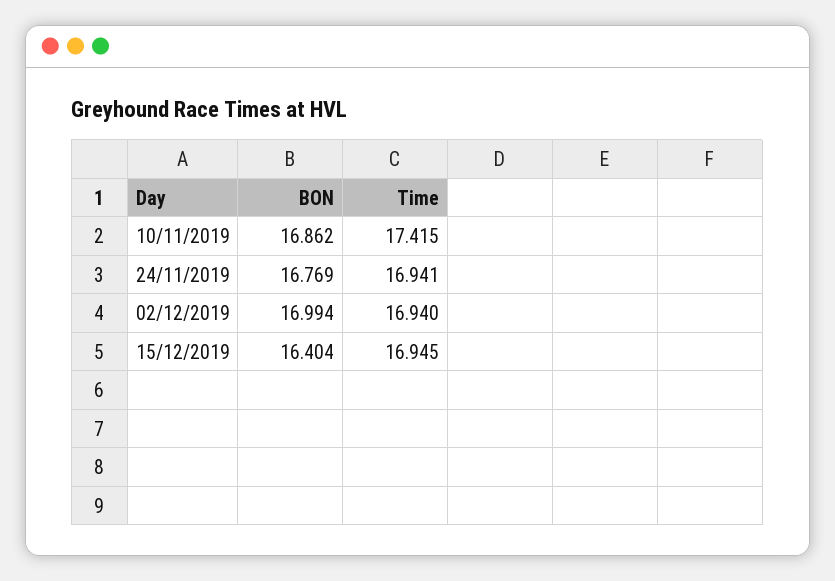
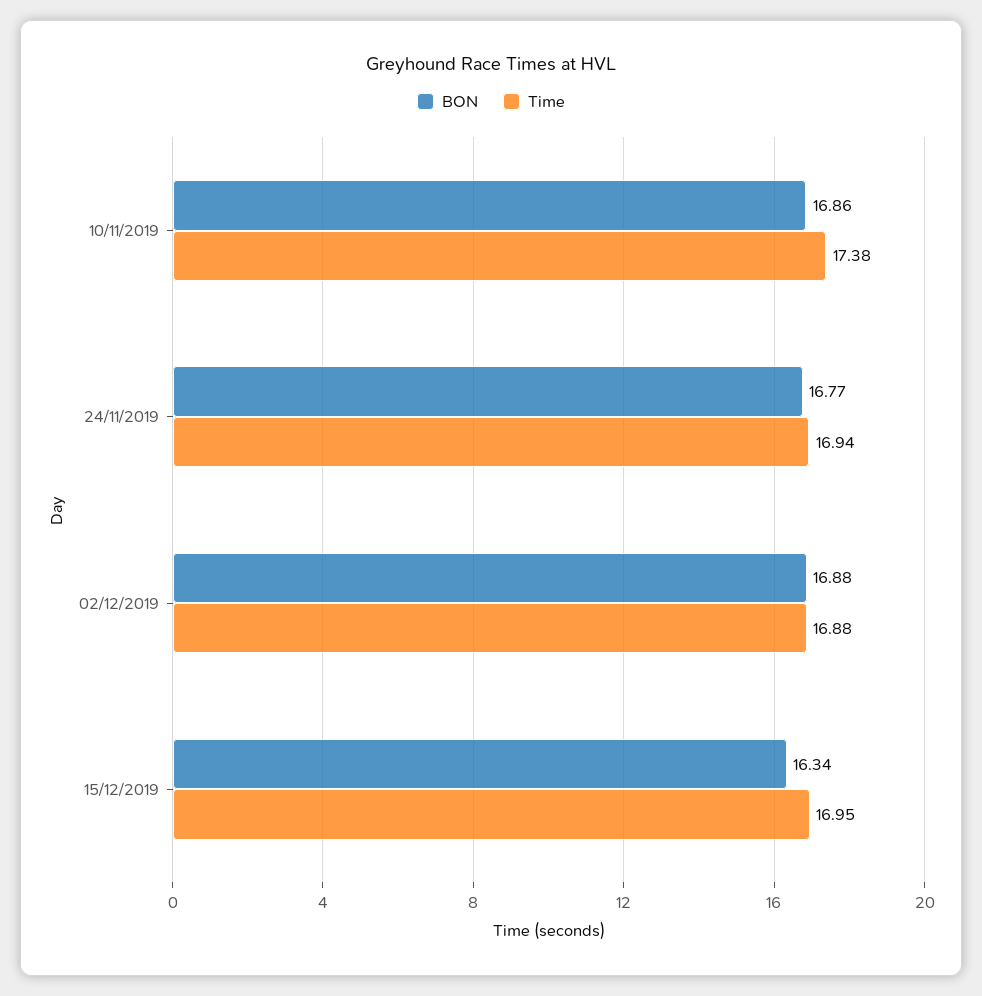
  {
    "BON": {
      "10/11/2019": 16.862,
      "24/11/2019": 16.769,
-     "02/12/2019": 16.994,
+     "02/12/2019": 16.88,
-     "15/12/2019": 16.404
+     "15/12/2019": 16.34
    },
    "Time": {
-     "10/11/2019": 17.415,
+     "10/11/2019": 17.38,
      "24/11/2019": 16.941,
-     "02/12/2019": 16.94,
+     "02/12/2019": 16.88,
      "15/12/2019": 16.945
    }
  }

